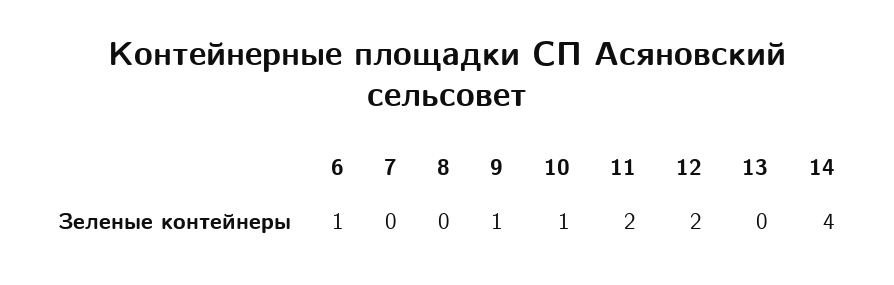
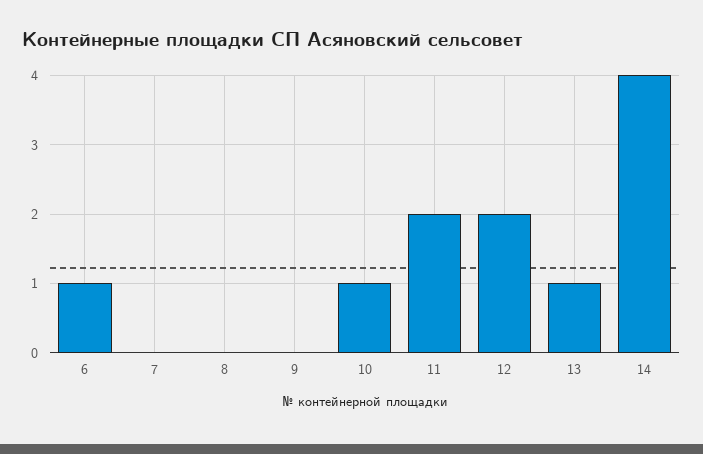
  {
    "6": 1,
    "7": 0,
    "8": 0,
-   "9": 1,
+   "9": 0,
    "10": 1,
    "11": 2,
    "12": 2,
-   "13": 0,
+   "13": 1,
    "14": 4
  }

